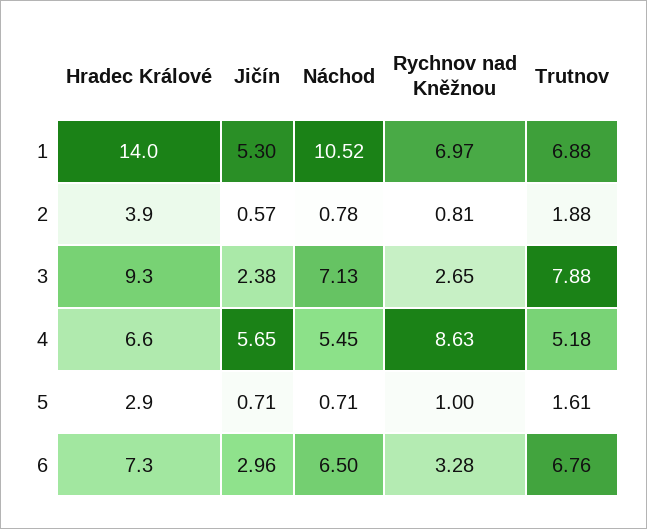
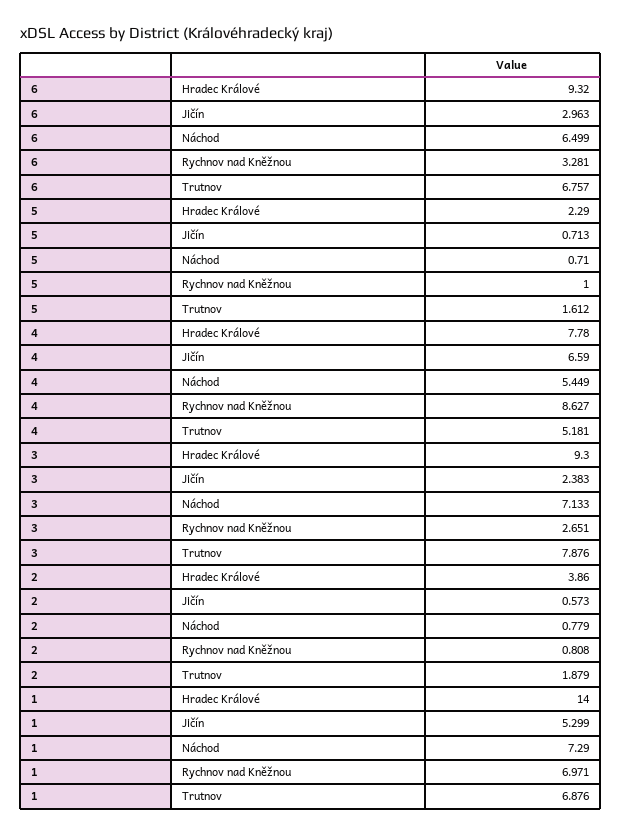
  {
    "Hradec Králové": {
      "1": 14,
      "2": 3.86,
      "3": 9.3,
-     "4": 6.6,
+     "4": 7.78,
-     "5": 2.9,
+     "5": 2.29,
-     "6": 7.3
+     "6": 9.32
    },
    "Jičín": {
      "1": 5.299,
      "2": 0.573,
      "3": 2.383,
-     "4": 5.65,
+     "4": 6.59,
      "5": 0.713,
      "6": 2.963
    },
    "Náchod": {
-     "1": 10.52,
+     "1": 7.29,
      "2": 0.779,
      "3": 7.133,
      "4": 5.449,
      "5": 0.71,
      "6": 6.499
    },
    "Rychnov nad Kněžnou": {
      "1": 6.971,
      "2": 0.808,
      "3": 2.651,
      "4": 8.627,
      "5": 1,
      "6": 3.281
    },
    "Trutnov": {
      "1": 6.876,
      "2": 1.879,
      "3": 7.876,
      "4": 5.181,
      "5": 1.612,
      "6": 6.757
    }
  }

